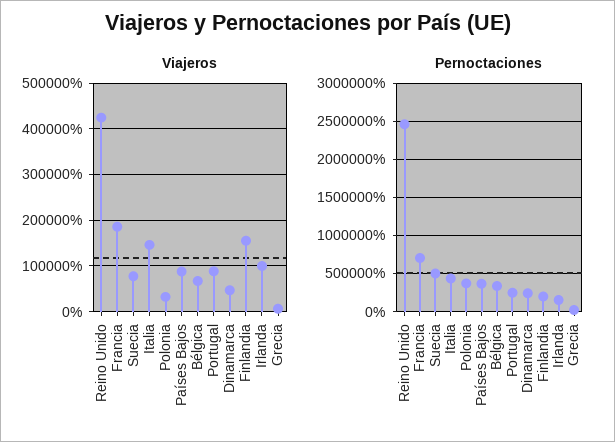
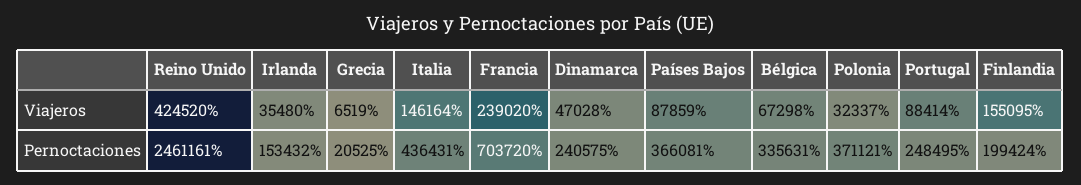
  {
    "Viajeros": {
      "Reino Unido": 424520,
-     "Francia": 180000,
+     "Francia": 239020,
-     "Suecia": 80000,
      "Italia": 146164,
      "Polonia": 32337,
      "Países Bajos": 87859,
      "Bélgica": 67298,
      "Portugal": 88414,
      "Dinamarca": 47028,
      "Finlandia": 155095,
-     "Irlanda": 100000,
+     "Irlanda": 35480,
      "Grecia": 6519
    },
    "Pernoctaciones": {
      "Reino Unido": 2461161,
      "Francia": 703720,
-     "Suecia": 500000,
      "Italia": 436431,
      "Polonia": 371121,
      "Países Bajos": 366081,
      "Bélgica": 335631,
      "Portugal": 248495,
      "Dinamarca": 240575,
      "Finlandia": 199424,
      "Irlanda": 153432,
      "Grecia": 20525
    }
  }

